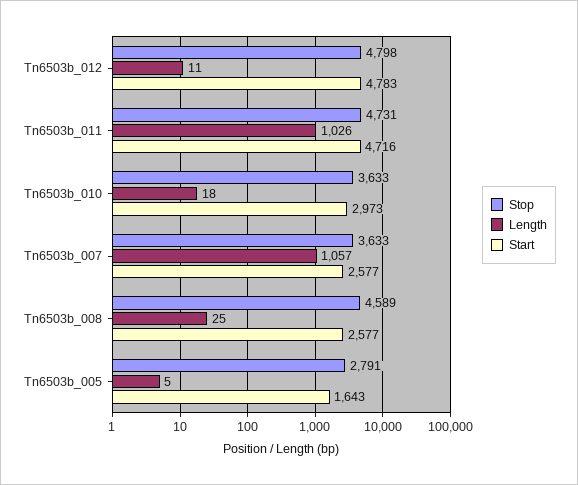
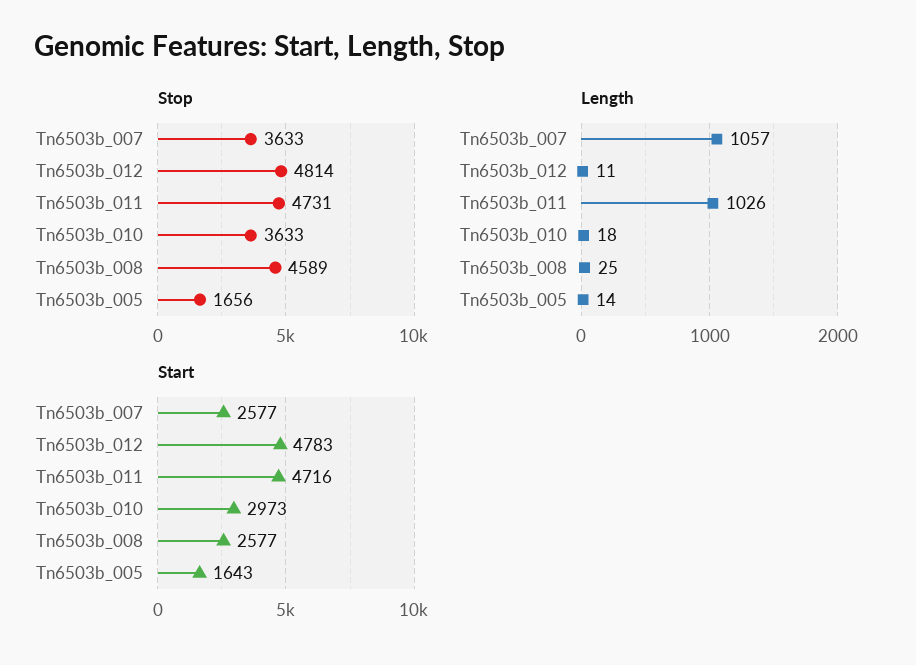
  {
    "Stop": {
-     "Tn6503b_012": 4798,
+     "Tn6503b_012": 4814,
      "Tn6503b_011": 4731,
      "Tn6503b_010": 3633,
      "Tn6503b_007": 3633,
      "Tn6503b_008": 4589,
-     "Tn6503b_005": 2791
+     "Tn6503b_005": 1656
    },
    "Length": {
      "Tn6503b_012": 11,
      "Tn6503b_011": 1026,
      "Tn6503b_010": 18,
      "Tn6503b_007": 1057,
      "Tn6503b_008": 25,
-     "Tn6503b_005": 5
+     "Tn6503b_005": 14
    },
    "Start": {
      "Tn6503b_012": 4783,
      "Tn6503b_011": 4716,
      "Tn6503b_010": 2973,
      "Tn6503b_007": 2577,
      "Tn6503b_008": 2577,
      "Tn6503b_005": 1643
    }
  }

